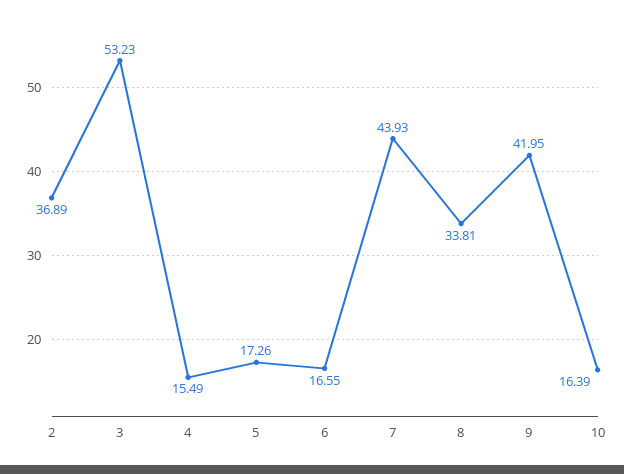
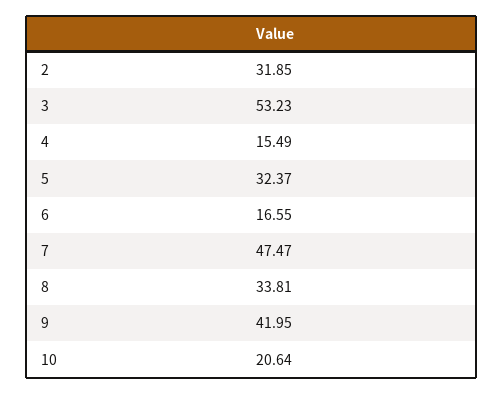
  {
-   "2": 36.89,
+   "2": 31.85,
    "3": 53.23,
    "4": 15.49,
-   "5": 17.26,
+   "5": 32.37,
    "6": 16.55,
-   "7": 43.93,
+   "7": 47.47,
    "8": 33.81,
    "9": 41.95,
-   "10": 16.39
+   "10": 20.64
  }

